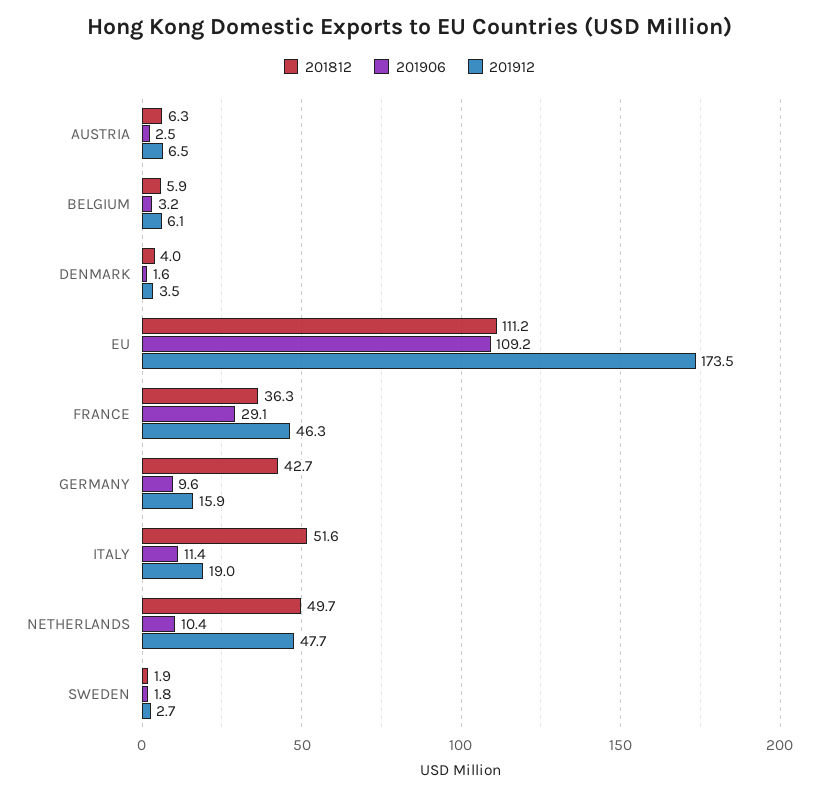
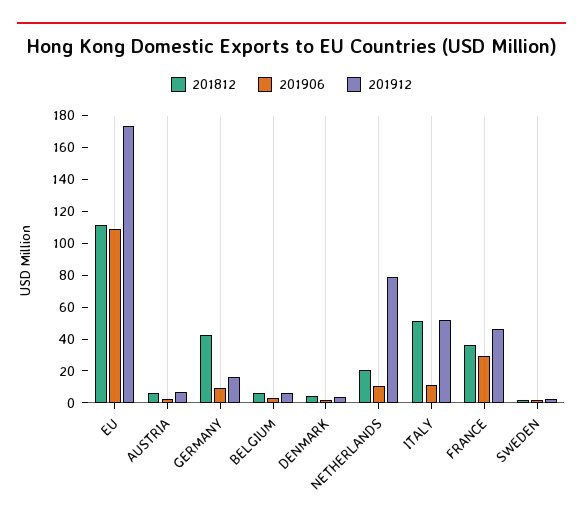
  {
    "201812": {
      "AUSTRIA": 6.3,
      "BELGIUM": 5.9,
      "DENMARK": 4,
      "EU": 111.2,
      "FRANCE": 36.3,
      "GERMANY": 42.7,
      "ITALY": 51.6,
-     "NETHERLANDS": 49.7,
+     "NETHERLANDS": 20,
      "SWEDEN": 1.9
    },
    "201906": {
      "AUSTRIA": 2.5,
      "BELGIUM": 3.2,
      "DENMARK": 1.6,
      "EU": 109.2,
      "FRANCE": 29.1,
      "GERMANY": 9.6,
      "ITALY": 11.4,
      "NETHERLANDS": 10.4,
      "SWEDEN": 1.8
    },
    "201912": {
      "AUSTRIA": 6.5,
      "BELGIUM": 6.1,
      "DENMARK": 3.5,
      "EU": 173.5,
      "FRANCE": 46.3,
      "GERMANY": 15.9,
-     "ITALY": 19,
+     "ITALY": 50,
-     "NETHERLANDS": 47.7,
+     "NETHERLANDS": 80,
      "SWEDEN": 2.7
    }
  }

